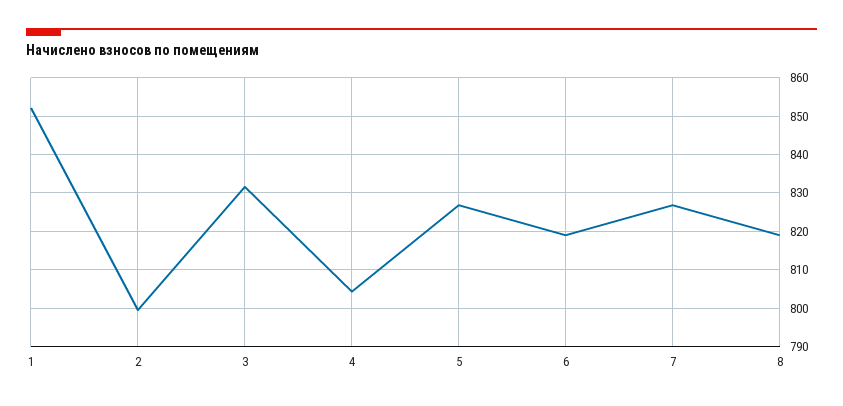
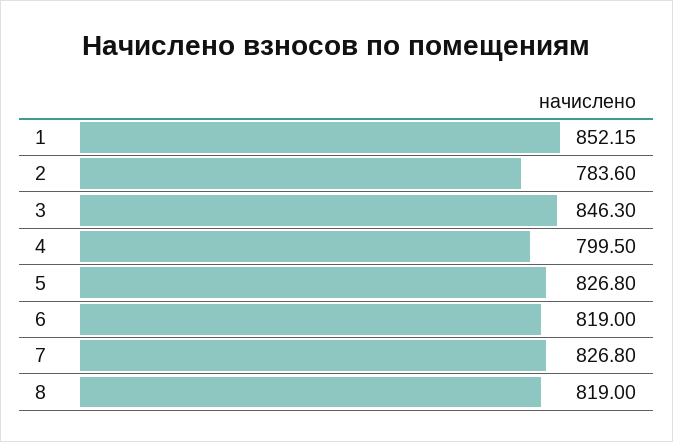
  {
    "1": 852.15,
-   "2": 800,
+   "2": 783.6,
-   "3": 832,
+   "3": 846.3,
-   "4": 804,
+   "4": 799.5,
    "5": 826.8,
    "6": 819,
    "7": 826.8,
    "8": 819
  }

